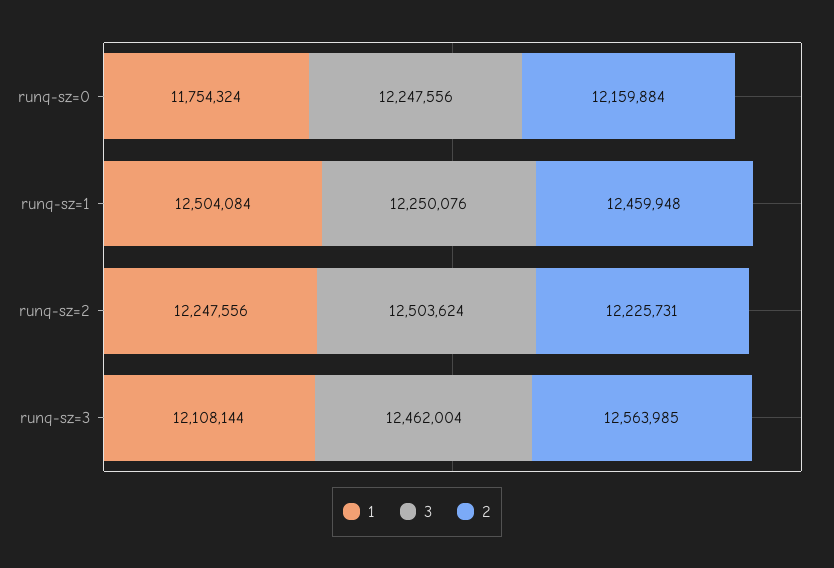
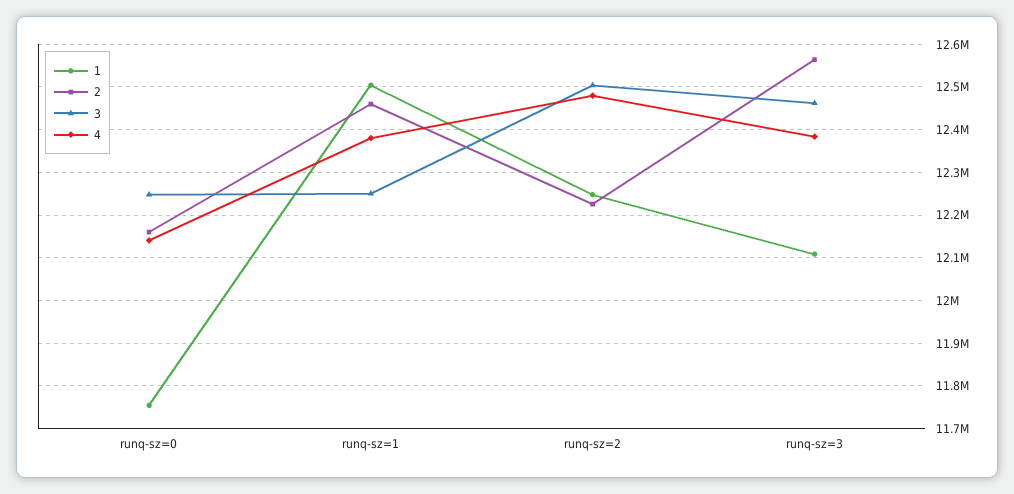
  {
    "1": {
      "runq-sz=0": 11754324,
      "runq-sz=1": 12504084,
      "runq-sz=2": 12247556,
      "runq-sz=3": 12108144
    },
    "3": {
      "runq-sz=0": 12247556,
      "runq-sz=1": 12250076,
      "runq-sz=2": 12503624,
      "runq-sz=3": 12462004
    },
    "2": {
      "runq-sz=0": 12159884,
      "runq-sz=1": 12459948,
      "runq-sz=2": 12225731,
      "runq-sz=3": 12563985
-   }
+   },
+   "4": {
+     "runq-sz=0": 12140000,
+     "runq-sz=1": 12380000,
+     "runq-sz=2": 12480000,
+     "runq-sz=3": 12380000
+   }
  }

